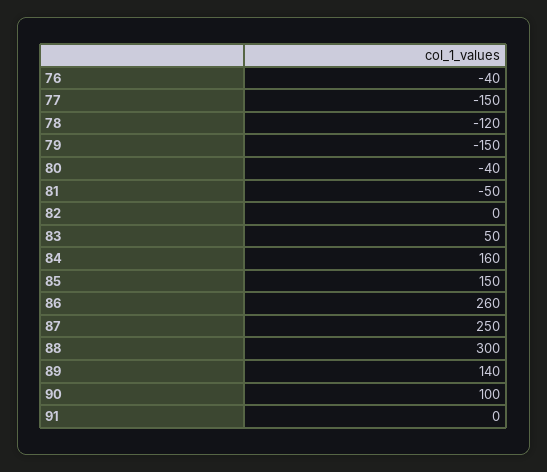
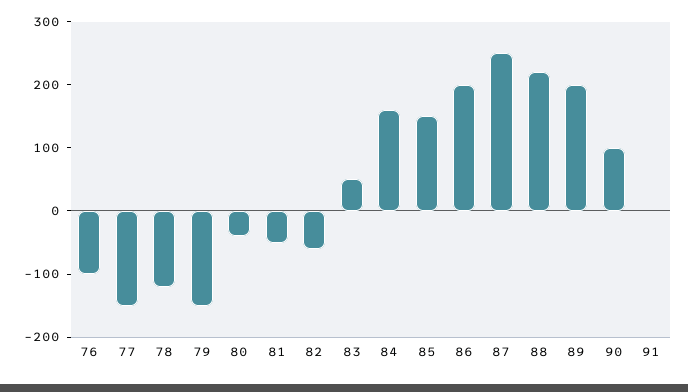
  {
-   "76": -40,
+   "76": -100,
    "77": -150,
    "78": -120,
    "79": -150,
    "80": -40,
    "81": -50,
-   "82": 0,
+   "82": -60,
    "83": 50,
    "84": 160,
    "85": 150,
-   "86": 260,
+   "86": 200,
    "87": 250,
-   "88": 300,
+   "88": 220,
-   "89": 140,
+   "89": 200,
    "90": 100,
    "91": 0
  }

